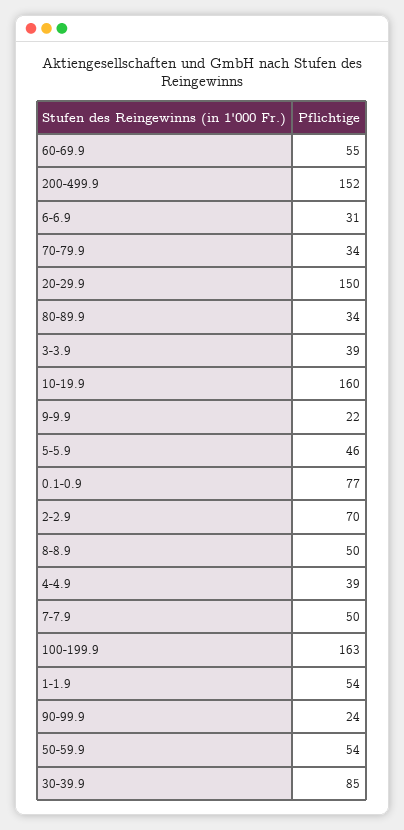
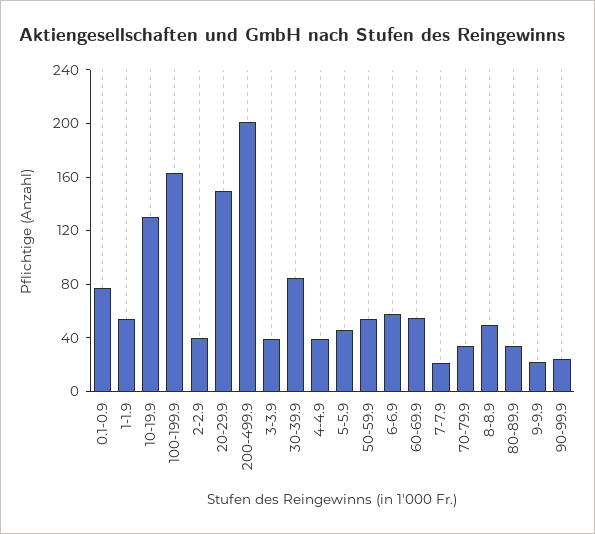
  {
    "60-69.9": 55,
-   "200-499.9": 152,
+   "200-499.9": 200,
-   "6-6.9": 31,
+   "6-6.9": 60,
    "70-79.9": 34,
    "20-29.9": 150,
    "80-89.9": 34,
    "3-3.9": 39,
-   "10-19.9": 160,
+   "10-19.9": 130,
    "9-9.9": 22,
    "5-5.9": 46,
    "0.1-0.9": 77,
-   "2-2.9": 70,
+   "2-2.9": 40,
    "8-8.9": 50,
    "4-4.9": 39,
-   "7-7.9": 50,
+   "7-7.9": 20,
    "100-199.9": 163,
    "1-1.9": 54,
    "90-99.9": 24,
    "50-59.9": 54,
    "30-39.9": 85
  }

